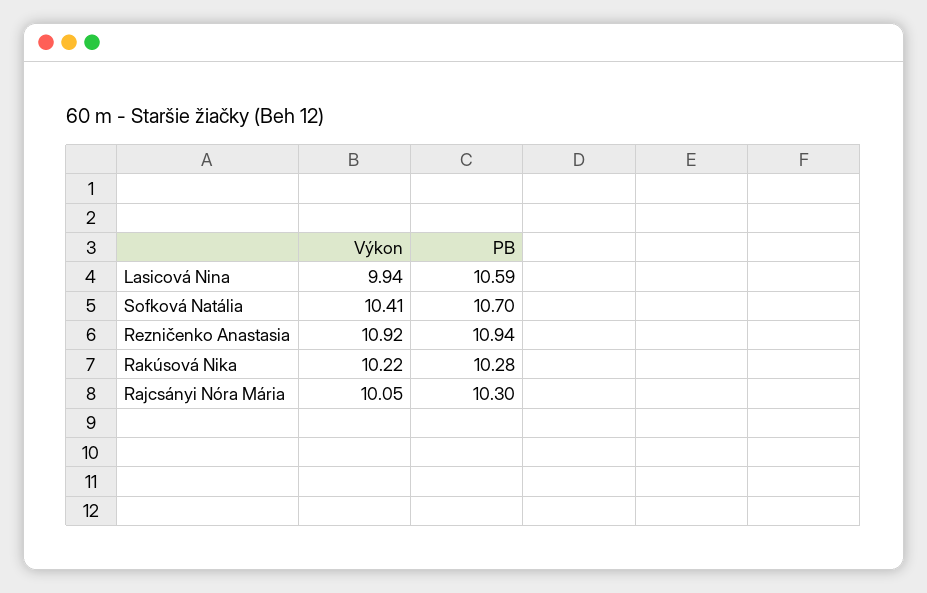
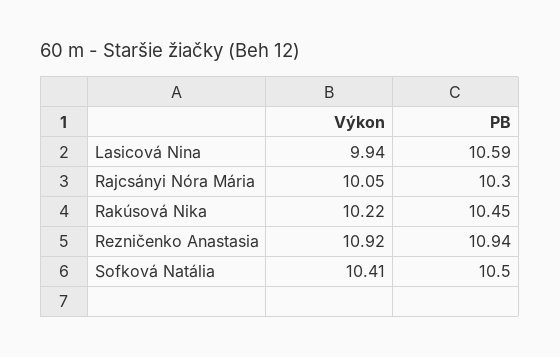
  {
    "Výkon": {
      "Lasicová Nina": 9.94,
      "Sofková Natália": 10.41,
      "Rezničenko Anastasia": 10.92,
      "Rakúsová Nika": 10.22,
      "Rajcsányi Nóra Mária": 10.05
    },
    "PB": {
      "Lasicová Nina": 10.59,
-     "Sofková Natália": 10.7,
+     "Sofková Natália": 10.5,
      "Rezničenko Anastasia": 10.94,
-     "Rakúsová Nika": 10.28,
+     "Rakúsová Nika": 10.45,
      "Rajcsányi Nóra Mária": 10.3
    }
  }

